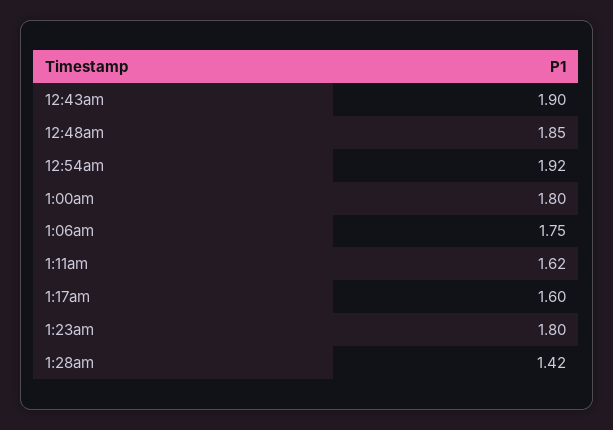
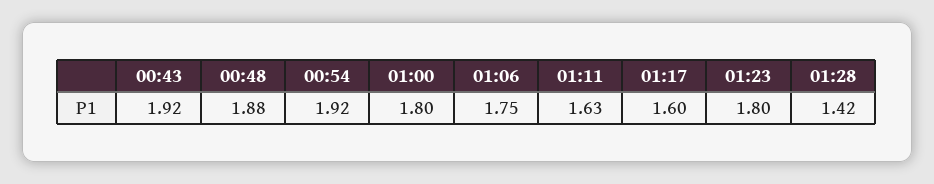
  {
-   "12:43am": 1.9,
+   "12:43am": 1.92,
-   "12:48am": 1.85,
+   "12:48am": 1.88,
    "12:54am": 1.92,
    "1:00am": 1.8,
    "1:06am": 1.75,
-   "1:11am": 1.62,
+   "1:11am": 1.63,
    "1:17am": 1.6,
    "1:23am": 1.8,
    "1:28am": 1.42
  }

